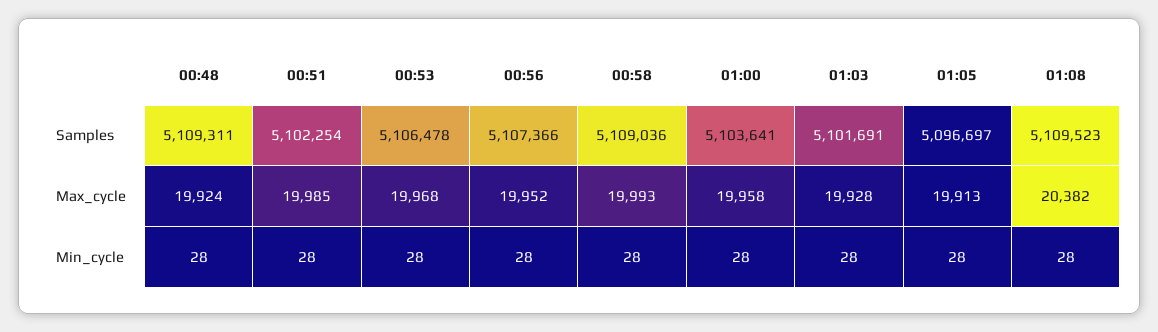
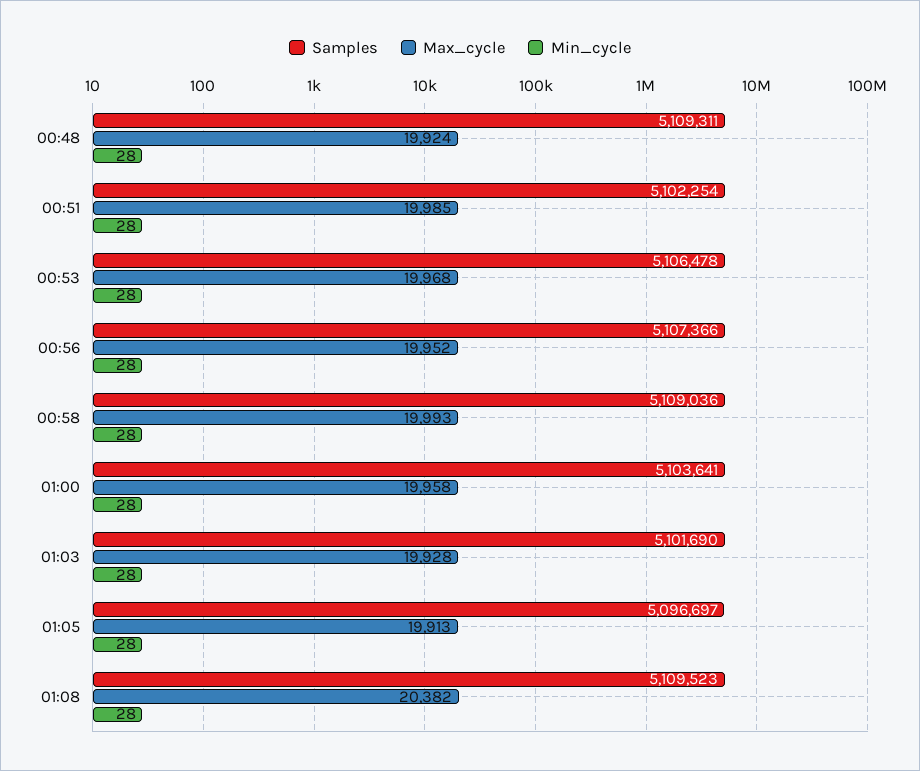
  {
    "Samples": {
      "00:48": 5109311,
      "00:51": 5102254,
      "00:53": 5106478,
      "00:56": 5107366,
      "00:58": 5109036,
      "01:00": 5103641,
-     "01:03": 5101691,
+     "01:03": 5101690,
      "01:05": 5096697,
      "01:08": 5109523
    },
    "Max_cycle": {
      "00:48": 19924,
      "00:51": 19985,
      "00:53": 19968,
      "00:56": 19952,
      "00:58": 19993,
      "01:00": 19958,
      "01:03": 19928,
      "01:05": 19913,
      "01:08": 20382
    },
    "Min_cycle": {
      "00:48": 28,
      "00:51": 28,
      "00:53": 28,
      "00:56": 28,
      "00:58": 28,
      "01:00": 28,
      "01:03": 28,
      "01:05": 28,
      "01:08": 28
    }
  }

